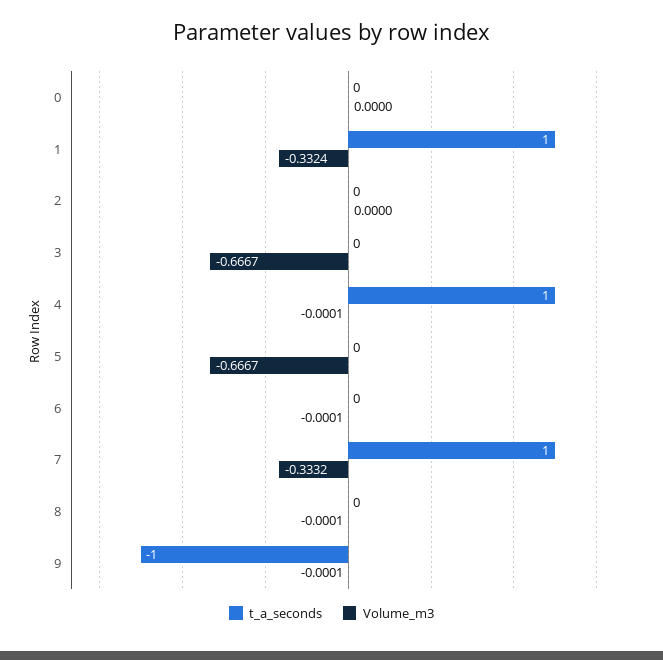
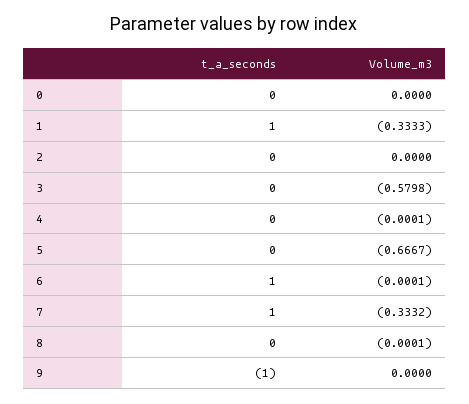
  {
    "t_a_seconds": {
      "0": 0,
      "1": 1,
      "2": 0,
      "3": 0,
-     "4": 1,
+     "4": 0,
      "5": 0,
-     "6": 0,
+     "6": 1,
      "7": 1,
      "8": 0,
      "9": -1
    },
    "Volume_m3": {
      "0": 0,
-     "1": -0.3324,
+     "1": -0.3333,
      "2": 0,
-     "3": -0.6667,
+     "3": -0.5798,
      "4": -0.0001,
      "5": -0.6667,
      "6": -0.0001,
      "7": -0.3332,
      "8": -0.0001,
-     "9": -0.0001
+     "9": 0
    }
  }

